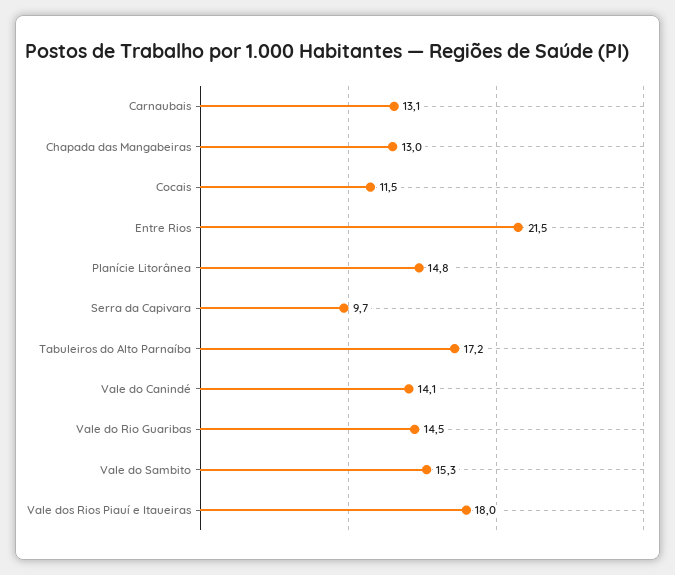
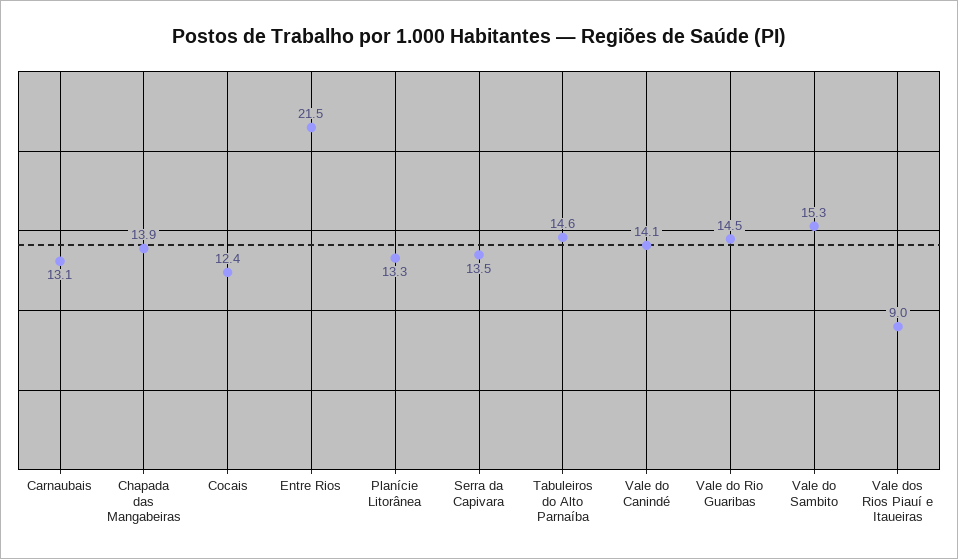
  {
    "Carnaubais": 13.1,
-   "Chapada das Mangabeiras": 13,
+   "Chapada das Mangabeiras": 13.9,
-   "Cocais": 11.5,
+   "Cocais": 12.4,
    "Entre Rios": 21.5,
-   "Planície Litorânea": 14.8,
+   "Planície Litorânea": 13.3,
-   "Serra da Capivara": 9.7,
+   "Serra da Capivara": 13.5,
-   "Tabuleiros do Alto Parnaíba": 17.2,
+   "Tabuleiros do Alto Parnaíba": 14.6,
    "Vale do Canindé": 14.1,
    "Vale do Rio Guaribas": 14.5,
    "Vale do Sambito": 15.3,
-   "Vale dos Rios Piauí e Itaueiras": 18
+   "Vale dos Rios Piauí e Itaueiras": 9
  }

